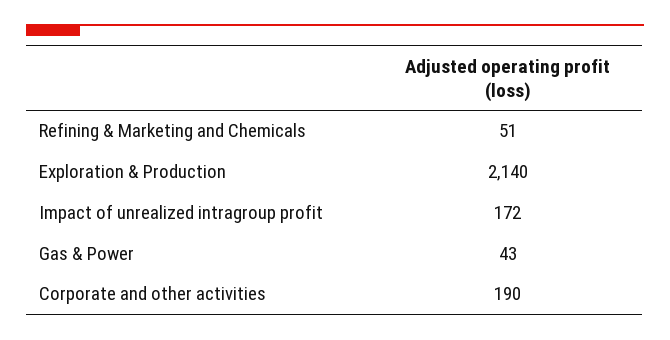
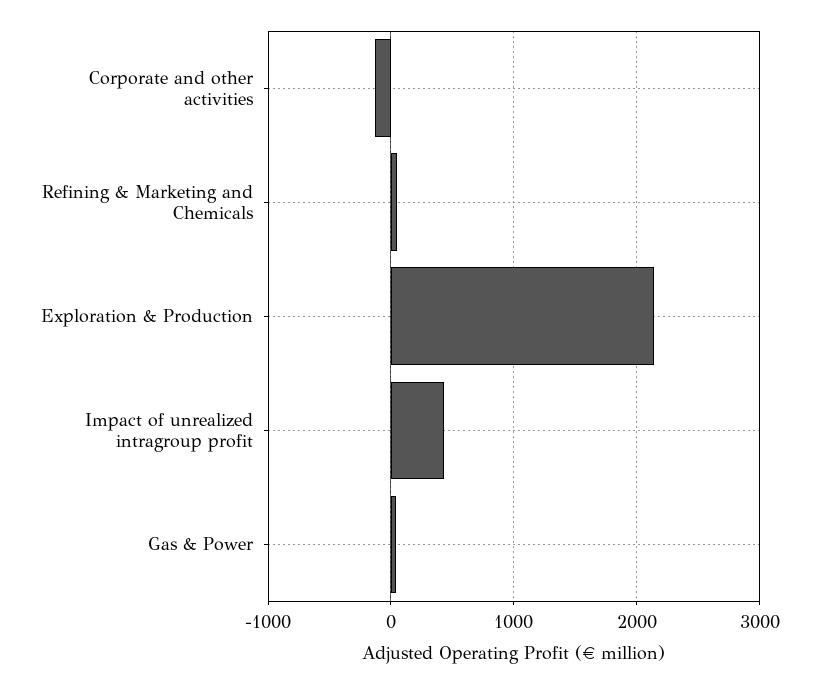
  {
    "Refining & Marketing and Chemicals": 51,
    "Exploration & Production": 2140,
-   "Impact of unrealized intragroup profit": 172,
+   "Impact of unrealized intragroup profit": 400,
    "Gas & Power": 43,
-   "Corporate and other activities": 190
+   "Corporate and other activities": -100
  }

